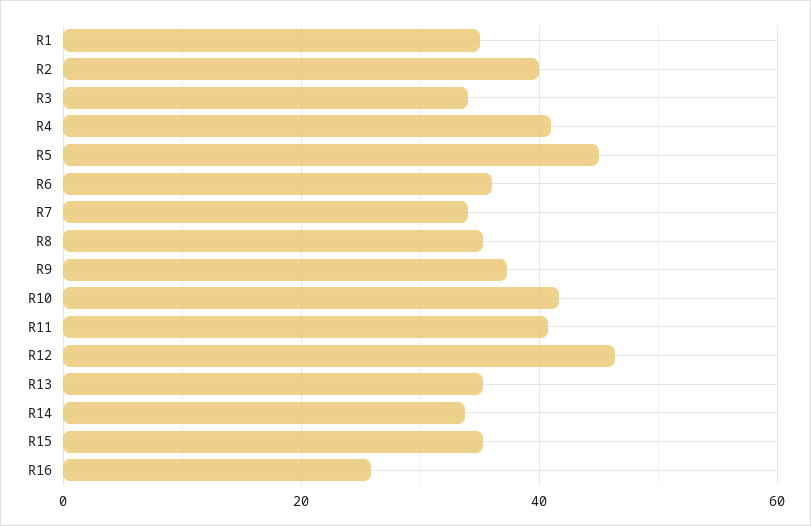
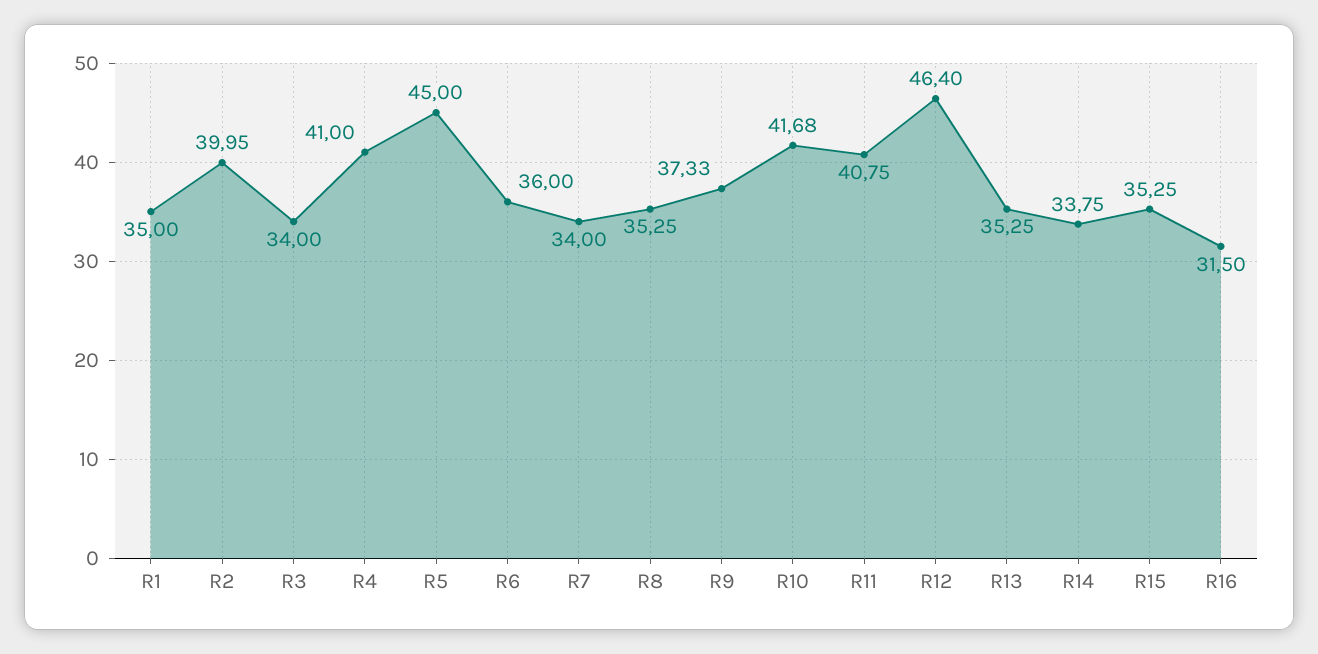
  {
    "R1": 35,
    "R2": 39.95,
    "R3": 34,
    "R4": 41,
    "R5": 45,
    "R6": 36,
    "R7": 34,
    "R8": 35.25,
    "R9": 37.33,
    "R10": 41.68,
    "R11": 40.75,
    "R12": 46.4,
    "R13": 35.25,
    "R14": 33.75,
    "R15": 35.25,
-   "R16": 26
+   "R16": 31.5
  }

